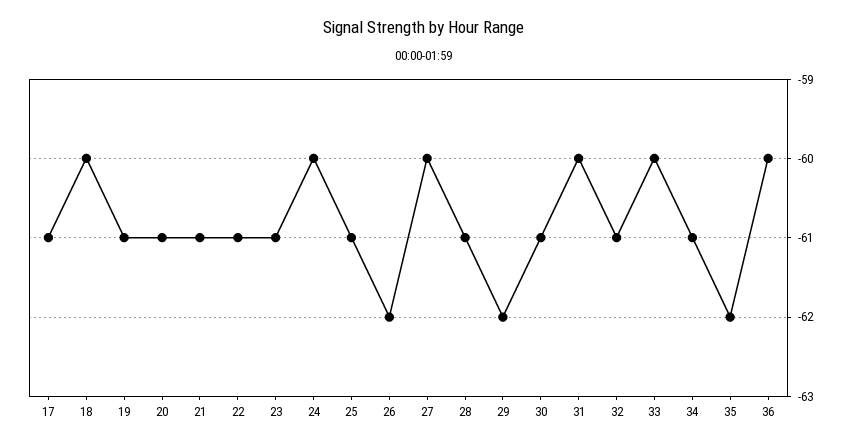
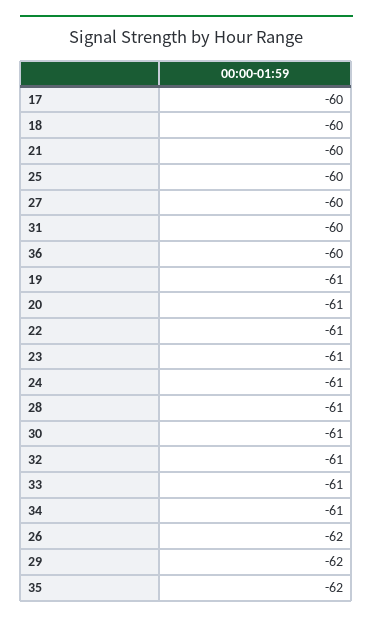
  {
-   "17": -61,
+   "17": -60,
    "18": -60,
    "19": -61,
    "20": -61,
-   "21": -61,
+   "21": -60,
    "22": -61,
    "23": -61,
-   "24": -60,
+   "24": -61,
-   "25": -61,
+   "25": -60,
    "26": -62,
    "27": -60,
    "28": -61,
    "29": -62,
    "30": -61,
    "31": -60,
    "32": -61,
-   "33": -60,
+   "33": -61,
    "34": -61,
    "35": -62,
    "36": -60
  }

